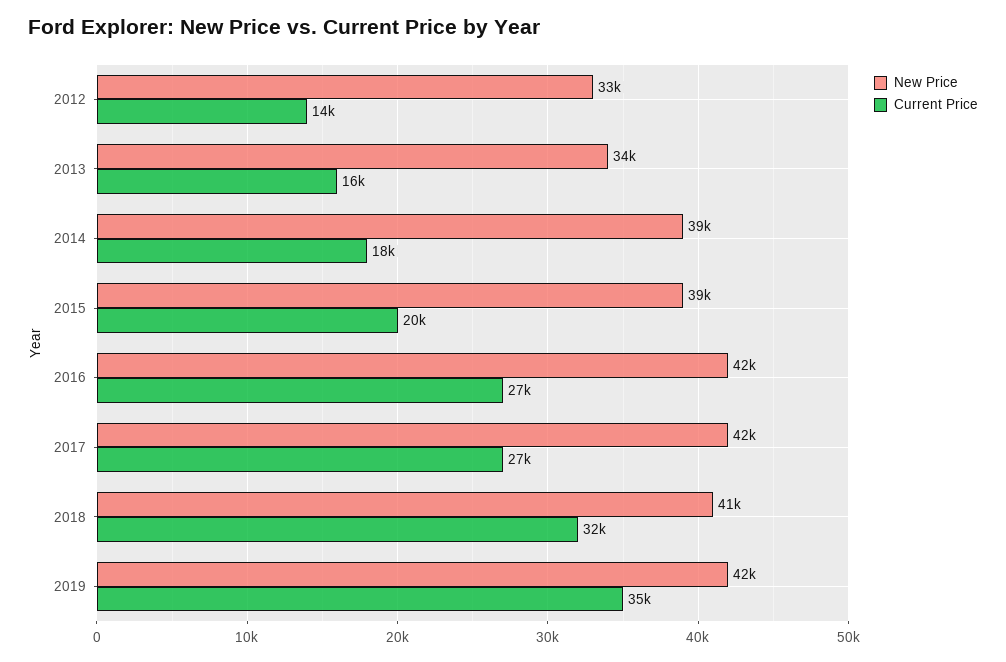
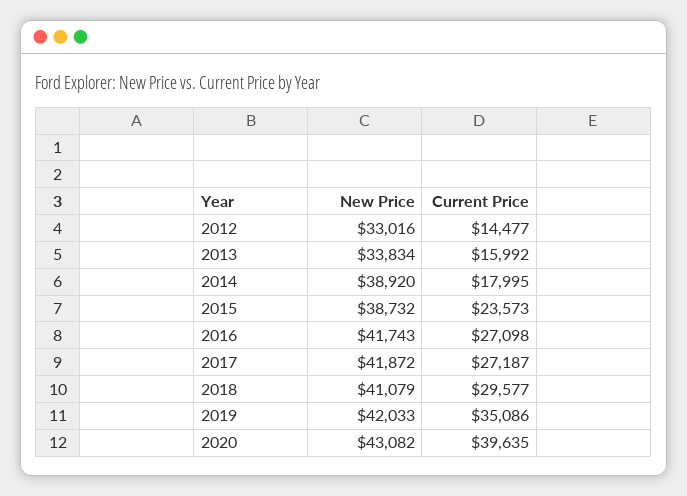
  {
    "New Price": {
      "2012": 33016,
      "2013": 33834,
      "2014": 38920,
      "2015": 38732,
      "2016": 41743,
      "2017": 41872,
      "2018": 41079,
-     "2019": 42033
+     "2019": 42033,
+     "2020": 43082
    },
    "Current Price": {
      "2012": 14477,
      "2013": 15992,
      "2014": 17995,
-     "2015": 20000,
+     "2015": 23573,
      "2016": 27098,
      "2017": 27187,
-     "2018": 32000,
+     "2018": 29577,
-     "2019": 35086
+     "2019": 35086,
+     "2020": 39635
    }
  }

